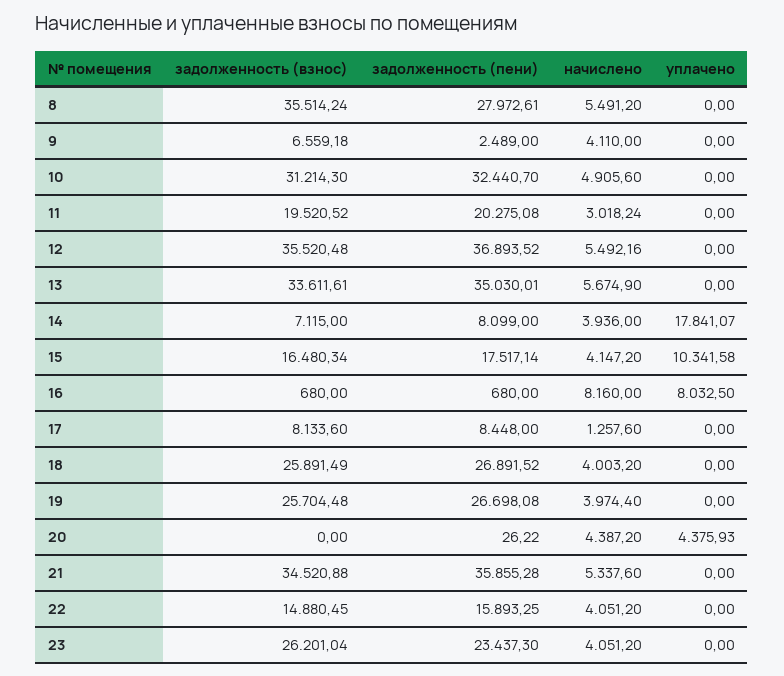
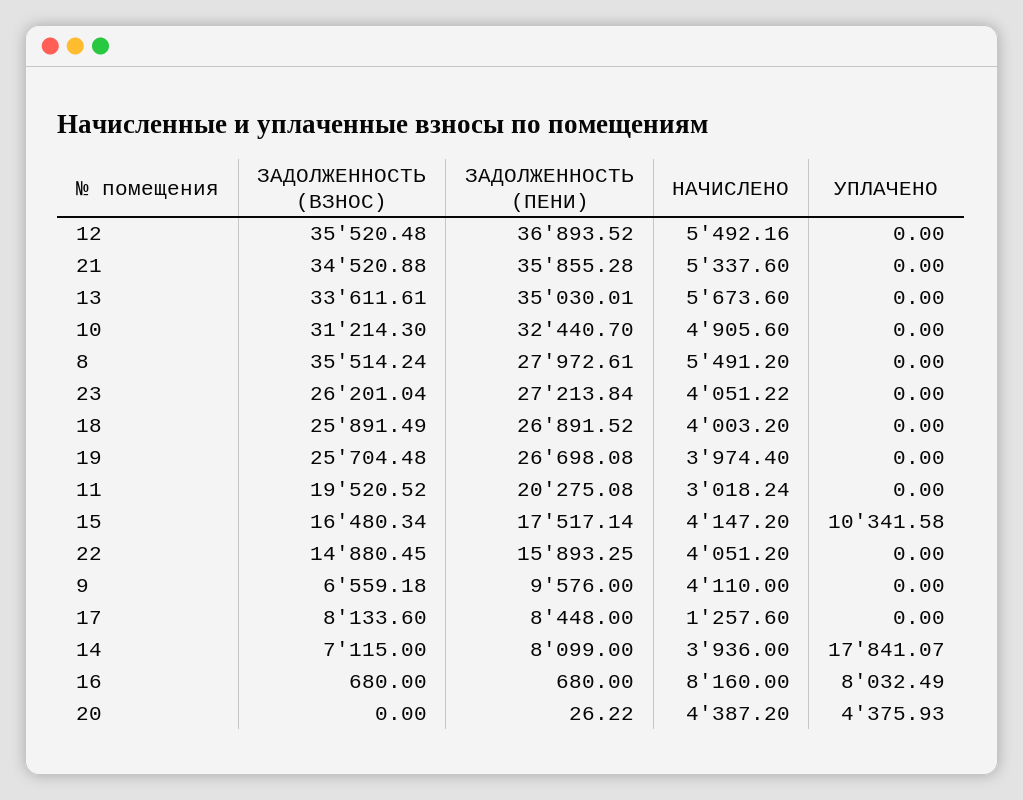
  {
    "задолженность (взнос)": {
      "8": 35514.24,
      "9": 6559.18,
      "10": 31214.3,
      "11": 19520.52,
      "12": 35520.48,
      "13": 33611.61,
      "14": 7115,
      "15": 16480.34,
      "16": 680,
      "17": 8133.6,
      "18": 25891.49,
      "19": 25704.48,
      "20": 0,
      "21": 34520.88,
      "22": 14880.45,
      "23": 26201.04
    },
    "задолженность (пени)": {
      "8": 27972.61,
-     "9": 2489,
+     "9": 9576,
      "10": 32440.7,
      "11": 20275.08,
      "12": 36893.52,
      "13": 35030.01,
      "14": 8099,
      "15": 17517.14,
      "16": 680,
      "17": 8448,
      "18": 26891.52,
      "19": 26698.08,
      "20": 26.22,
      "21": 35855.28,
      "22": 15893.25,
-     "23": 23437.3
+     "23": 27213.84
    },
    "начислено": {
      "8": 5491.2,
      "9": 4110,
      "10": 4905.6,
      "11": 3018.24,
      "12": 5492.16,
-     "13": 5674.9,
+     "13": 5673.6,
      "14": 3936,
      "15": 4147.2,
      "16": 8160,
      "17": 1257.6,
      "18": 4003.2,
      "19": 3974.4,
      "20": 4387.2,
      "21": 5337.6,
      "22": 4051.2,
-     "23": 4051.2
+     "23": 4051.22
    },
    "уплачено": {
      "8": 0,
      "9": 0,
      "10": 0,
      "11": 0,
      "12": 0,
      "13": 0,
      "14": 17841.07,
      "15": 10341.58,
-     "16": 8032.5,
+     "16": 8032.49,
      "17": 0,
      "18": 0,
      "19": 0,
      "20": 4375.93,
      "21": 0,
      "22": 0,
      "23": 0
    }
  }

